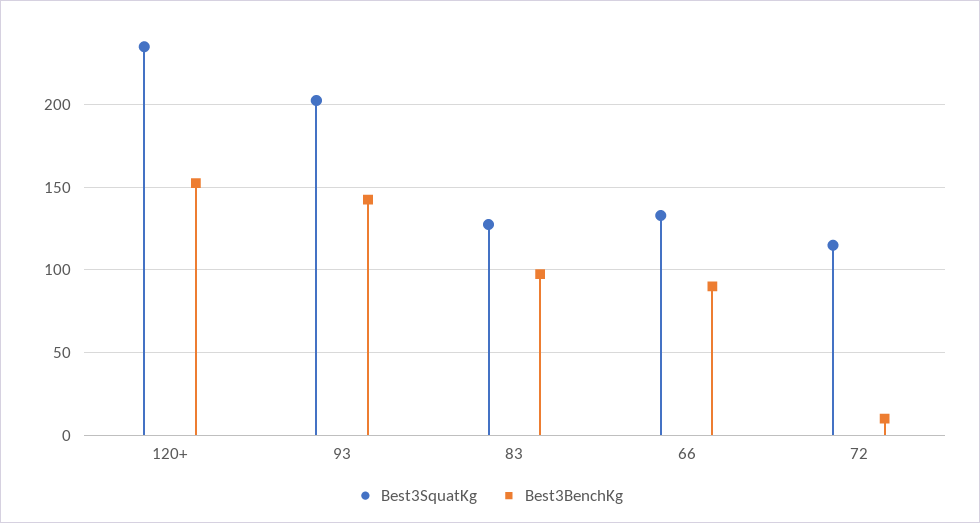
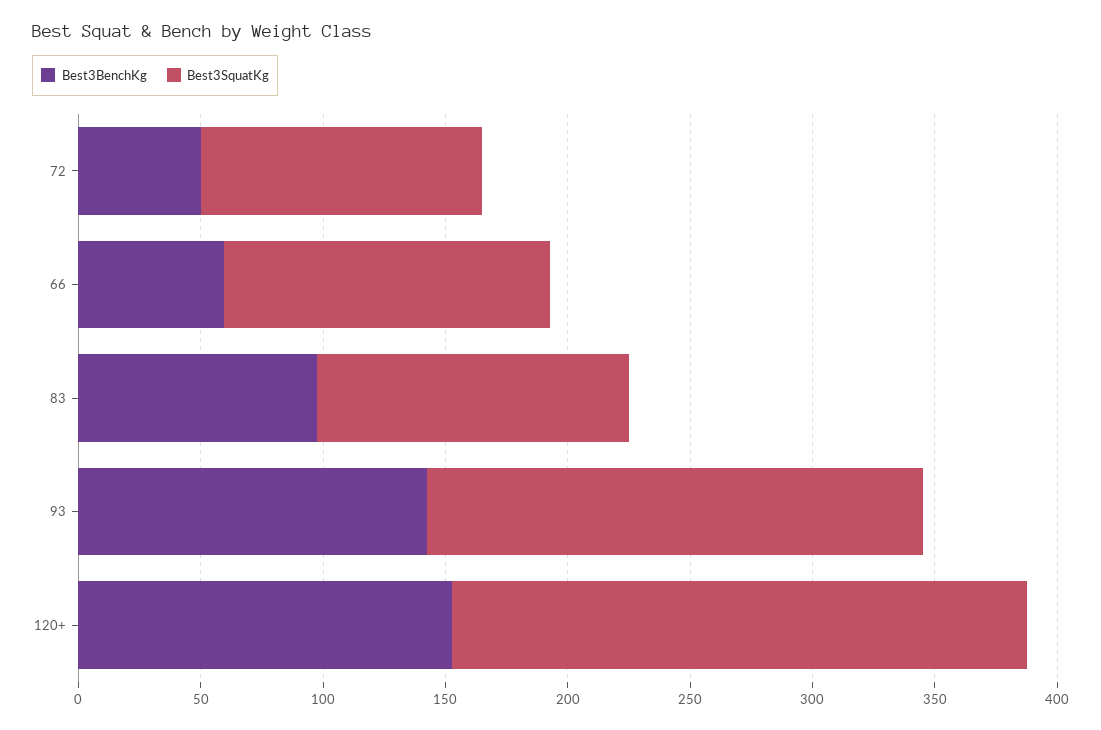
  {
    "Best3SquatKg": {
      "120+": 235,
      "93": 205,
      "83": 130,
      "66": 135,
      "72": 115
    },
    "Best3BenchKg": {
      "120+": 155,
      "93": 145,
      "83": 100,
-     "66": 90,
+     "66": 60,
-     "72": 10
+     "72": 50
    }
  }

